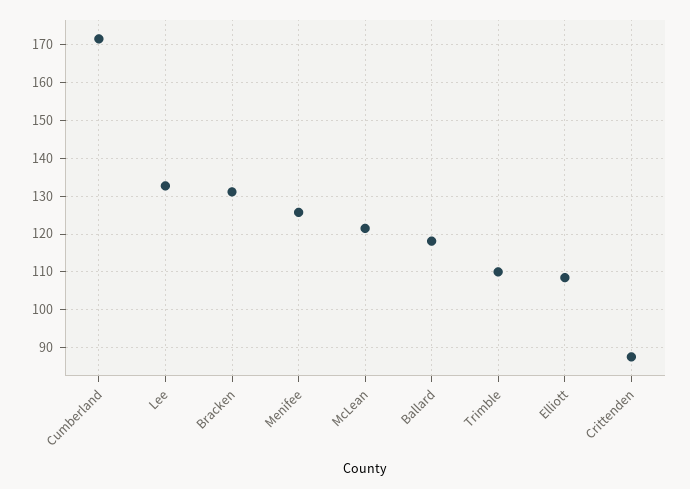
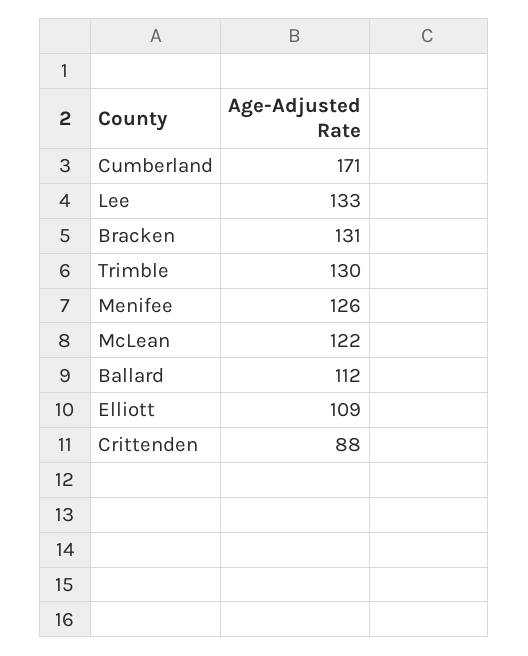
  {
    "Cumberland": 171,
    "Lee": 133,
    "Bracken": 131,
    "Menifee": 126,
    "McLean": 122,
-   "Ballard": 118,
+   "Ballard": 112,
-   "Trimble": 110,
+   "Trimble": 130,
    "Elliott": 109,
    "Crittenden": 88
  }

